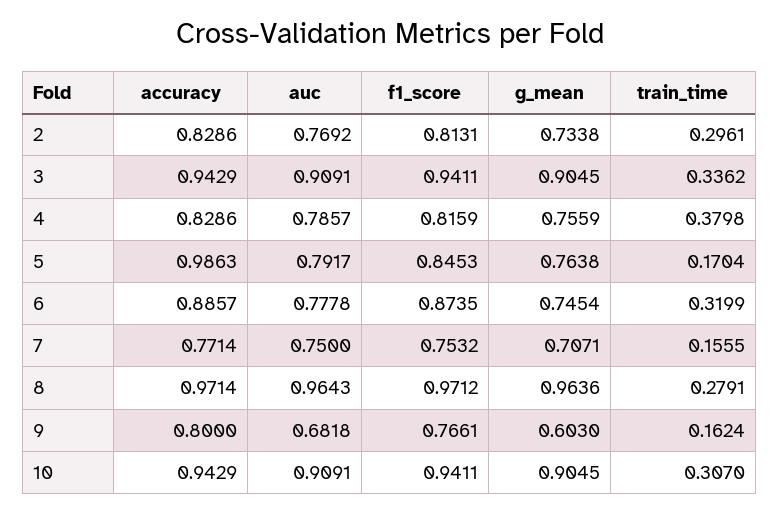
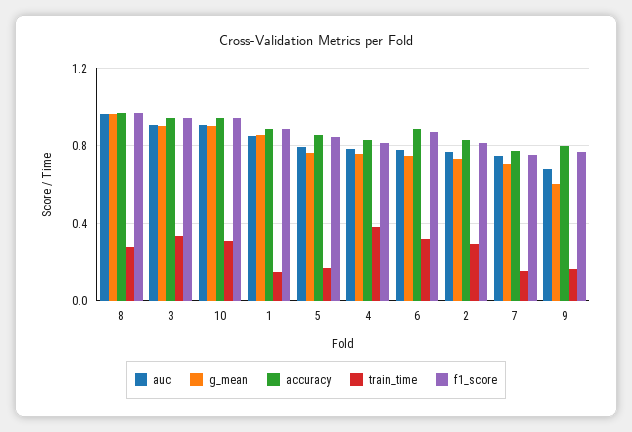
  {
    "accuracy": {
      "2": 0.8286,
      "3": 0.9429,
      "4": 0.8286,
-     "5": 0.9863,
+     "5": 0.85,
      "6": 0.8857,
      "7": 0.7714,
      "8": 0.9714,
      "9": 0.8,
-     "10": 0.9429
+     "10": 0.9429,
+     "1": 0.9
    },
    "auc": {
      "2": 0.7692,
      "3": 0.9091,
      "4": 0.7857,
      "5": 0.7917,
      "6": 0.7778,
      "7": 0.75,
      "8": 0.9643,
      "9": 0.6818,
-     "10": 0.9091
+     "10": 0.9091,
+     "1": 0.85
    },
    "f1_score": {
      "2": 0.8131,
      "3": 0.9411,
      "4": 0.8159,
      "5": 0.8453,
      "6": 0.8735,
      "7": 0.7532,
      "8": 0.9712,
      "9": 0.7661,
-     "10": 0.9411
+     "10": 0.9411,
+     "1": 0.9
    },
    "g_mean": {
      "2": 0.7338,
      "3": 0.9045,
      "4": 0.7559,
      "5": 0.7638,
      "6": 0.7454,
      "7": 0.7071,
      "8": 0.9636,
      "9": 0.603,
-     "10": 0.9045
+     "10": 0.9045,
+     "1": 0.85
    },
    "train_time": {
      "2": 0.2961,
      "3": 0.3362,
      "4": 0.3798,
      "5": 0.1704,
      "6": 0.3199,
      "7": 0.1555,
      "8": 0.2791,
      "9": 0.1624,
-     "10": 0.307
+     "10": 0.307,
+     "1": 0.15
    }
  }

